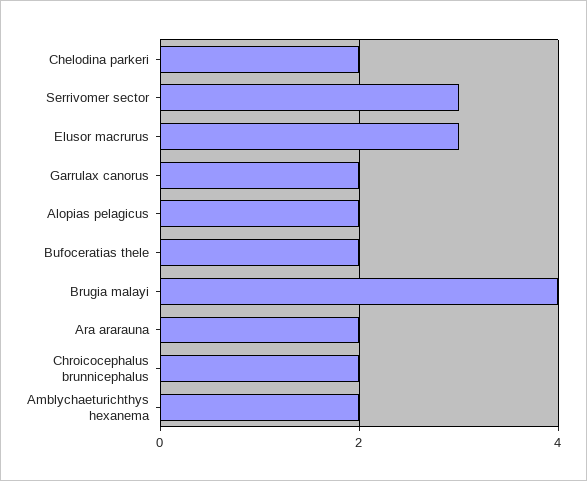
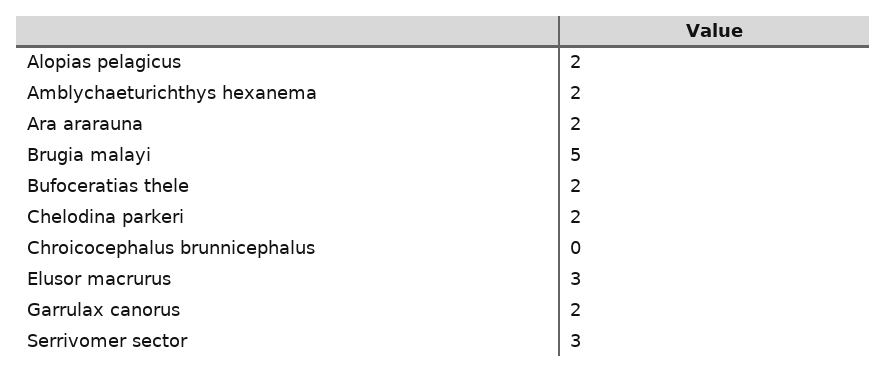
  {
    "Chelodina parkeri": 2,
    "Serrivomer sector": 3,
    "Elusor macrurus": 3,
    "Garrulax canorus": 2,
    "Alopias pelagicus": 2,
    "Bufoceratias thele": 2,
-   "Brugia malayi": 4,
+   "Brugia malayi": 5,
    "Ara ararauna": 2,
-   "Chroicocephalus brunnicephalus": 2,
+   "Chroicocephalus brunnicephalus": 0,
    "Amblychaeturichthys hexanema": 2
  }

